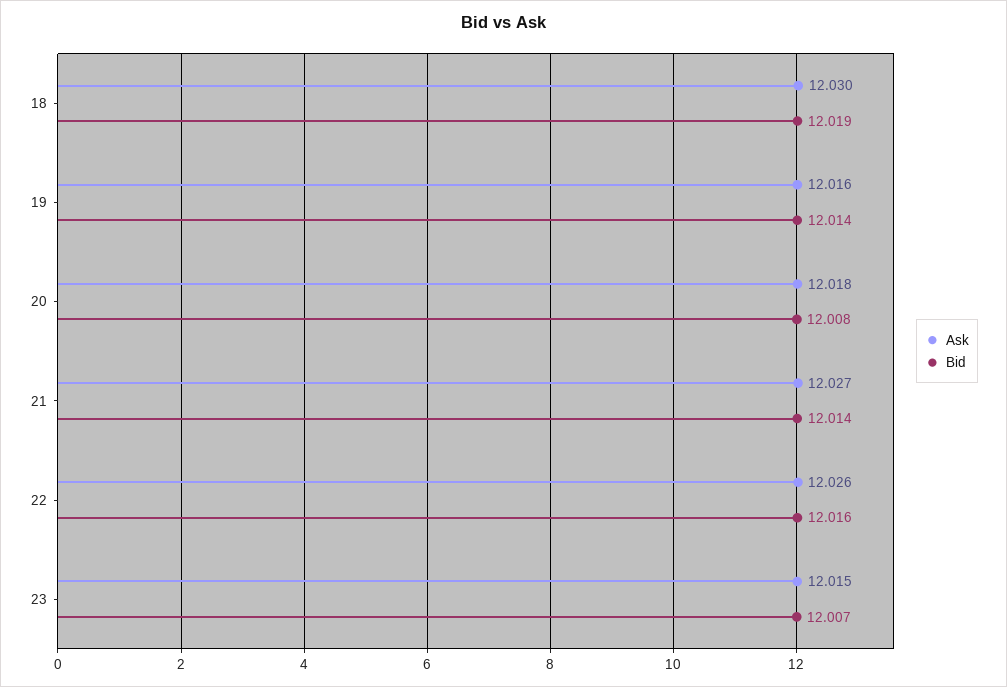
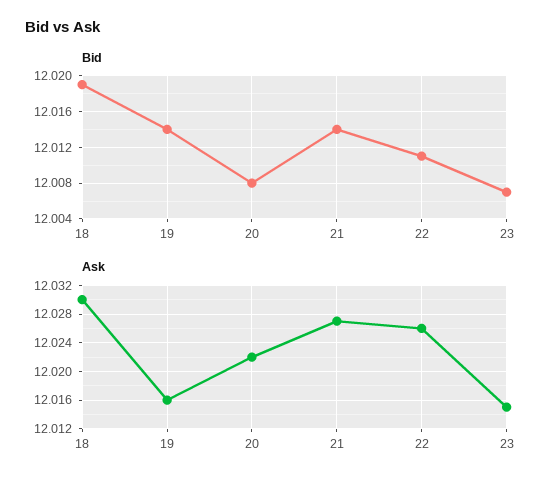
  {
    "Ask": {
      "18": 12.03,
      "19": 12.016,
-     "20": 12.018,
+     "20": 12.022,
      "21": 12.027,
      "22": 12.026,
      "23": 12.015
    },
    "Bid": {
      "18": 12.019,
      "19": 12.014,
      "20": 12.008,
      "21": 12.014,
-     "22": 12.016,
+     "22": 12.011,
      "23": 12.007
    }
  }

